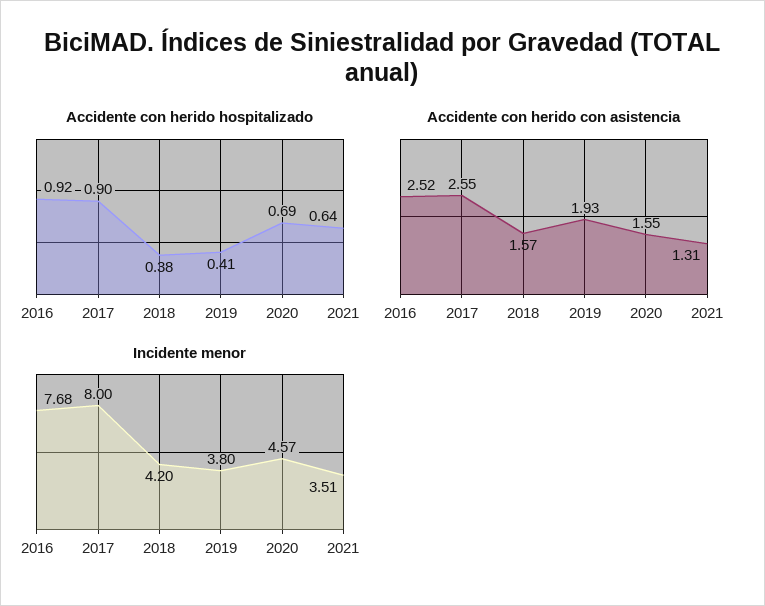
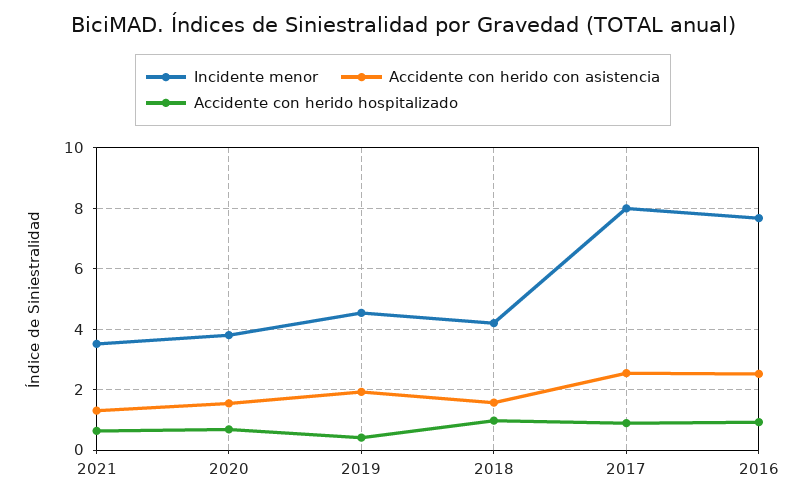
  {
    "Accidente con herido hospitalizado": {
      "2016": 0.92,
      "2017": 0.9,
-     "2018": 0.38,
+     "2018": 1,
      "2019": 0.41,
      "2020": 0.69,
      "2021": 0.64
    },
    "Accidente con herido con asistencia": {
      "2016": 2.52,
      "2017": 2.55,
      "2018": 1.57,
      "2019": 1.93,
      "2020": 1.55,
      "2021": 1.31
    },
    "Incidente menor": {
      "2016": 7.68,
      "2017": 8,
      "2018": 4.2,
-     "2019": 3.8,
+     "2019": 4.6,
-     "2020": 4.57,
+     "2020": 3.8,
      "2021": 3.51
    }
  }

